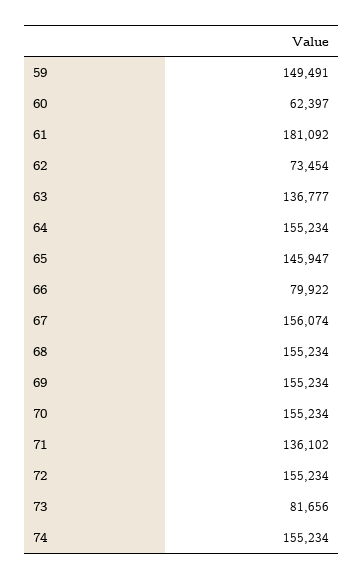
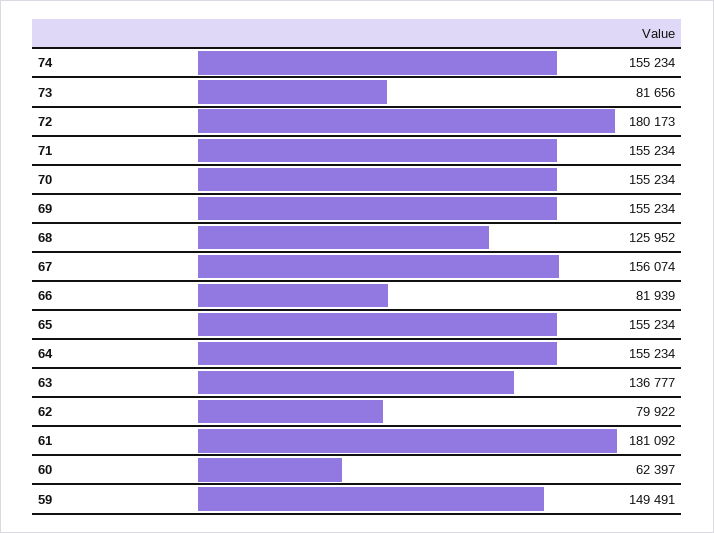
  {
    "59": 149491,
    "60": 62397,
    "61": 181092,
-   "62": 73454,
+   "62": 79922,
    "63": 136777,
    "64": 155234,
-   "65": 145947,
+   "65": 155234,
-   "66": 79922,
+   "66": 81939,
    "67": 156074,
-   "68": 155234,
+   "68": 125952,
    "69": 155234,
    "70": 155234,
-   "71": 136102,
+   "71": 155234,
-   "72": 155234,
+   "72": 180173,
    "73": 81656,
    "74": 155234
  }

